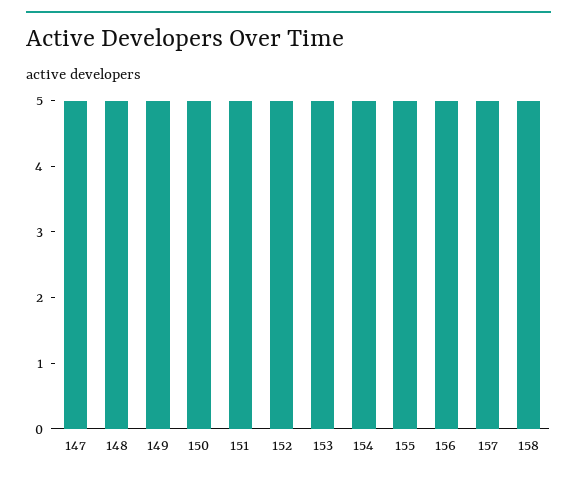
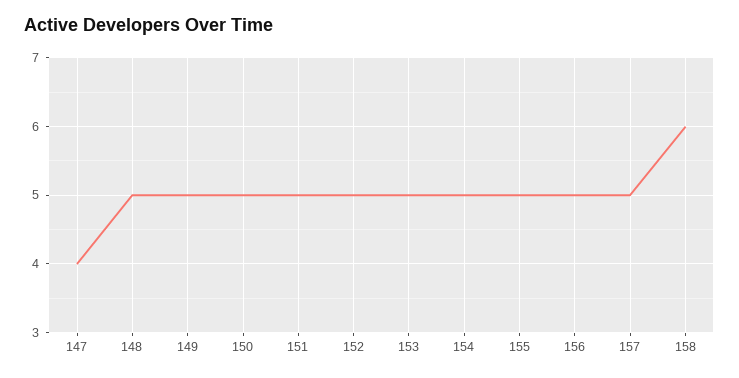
  {
-   "147": 5,
+   "147": 4,
    "148": 5,
    "149": 5,
    "150": 5,
    "151": 5,
    "152": 5,
    "153": 5,
    "154": 5,
    "155": 5,
    "156": 5,
    "157": 5,
-   "158": 5
+   "158": 6
  }

